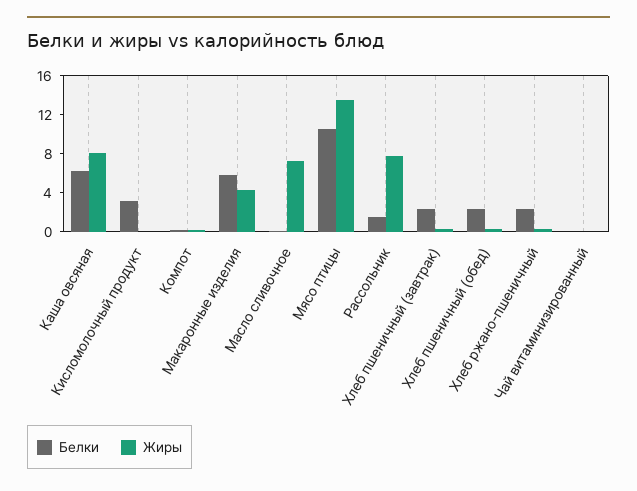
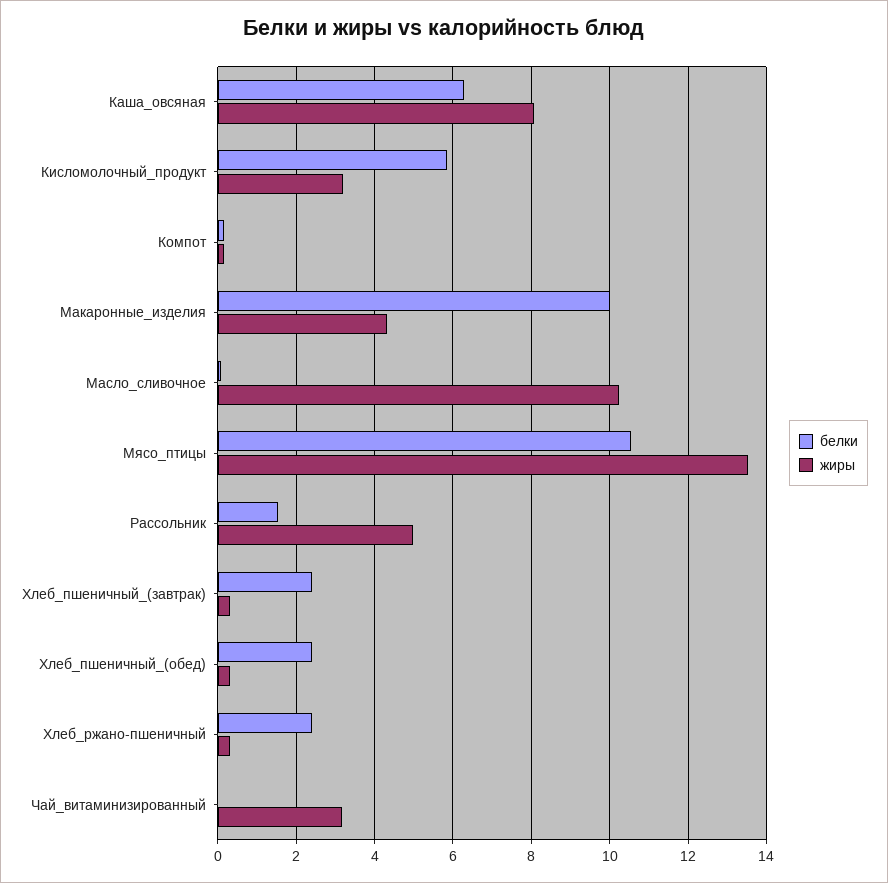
  {
    "Белки": {
      "Каша овсяная": 6.2,
-     "Кисломолочный продукт": 3,
+     "Кисломолочный продукт": 5.8,
      "Компот": 0.2,
-     "Макаронные изделия": 6,
+     "Макаронные изделия": 10,
      "Масло сливочное": 0,
      "Мясо птицы": 10.6,
      "Рассольник": 1.6,
      "Хлеб пшеничный (завтрак)": 2.4,
      "Хлеб пшеничный (обед)": 2.4,
      "Хлеб ржано-пшеничный": 2.4,
      "Чай витаминизированный": 0
    },
    "Жиры": {
      "Каша овсяная": 8,
-     "Кисломолочный продукт": 0,
+     "Кисломолочный продукт": 3.2,
      "Компот": 0.2,
      "Макаронные изделия": 4.4,
-     "Масло сливочное": 7,
+     "Масло сливочное": 10.2,
      "Мясо птицы": 13.6,
-     "Рассольник": 8,
+     "Рассольник": 5,
      "Хлеб пшеничный (завтрак)": 0.4,
      "Хлеб пшеничный (обед)": 0.4,
      "Хлеб ржано-пшеничный": 0.4,
-     "Чай витаминизированный": 0
+     "Чай витаминизированный": 3.2
    }
  }

